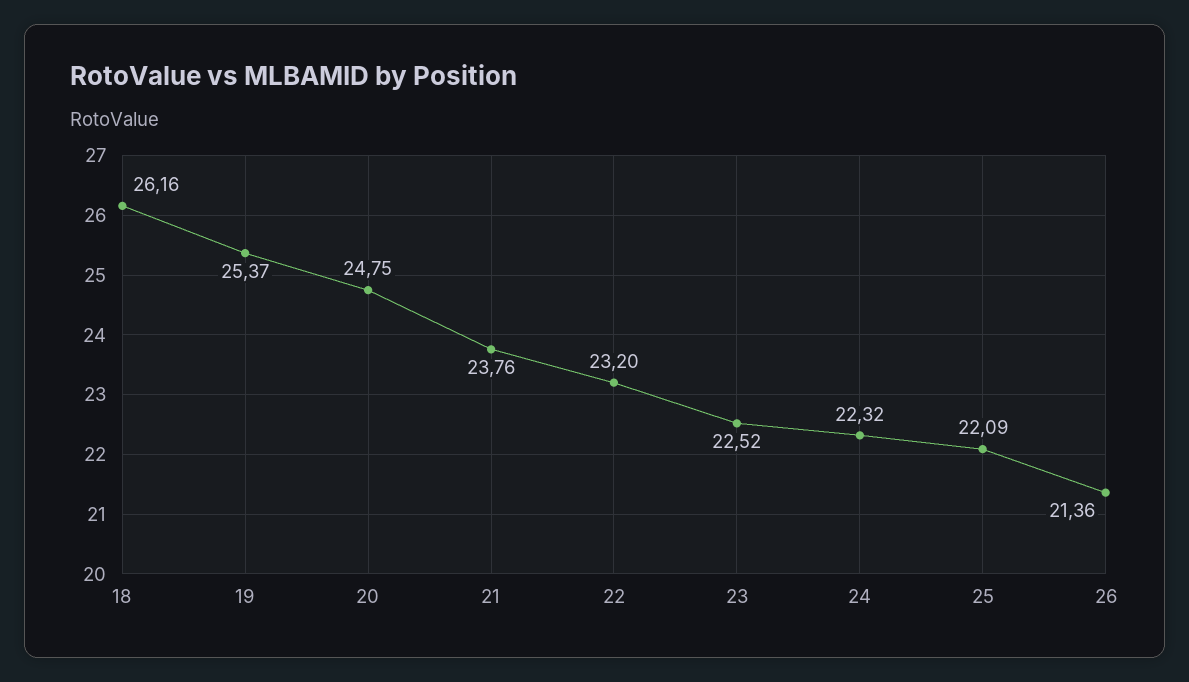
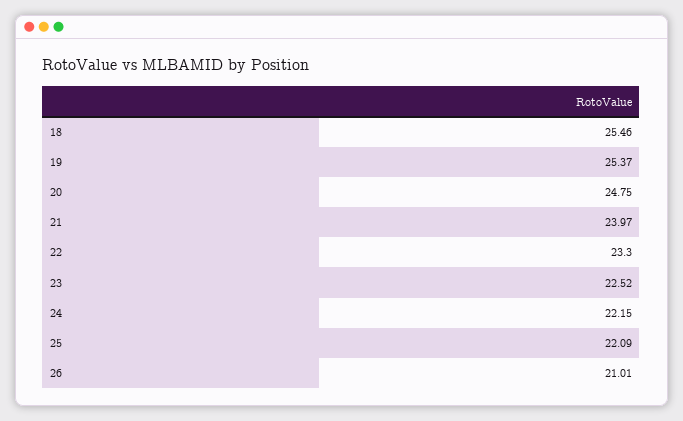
  {
-   "18": 26.16,
+   "18": 25.46,
    "19": 25.37,
    "20": 24.75,
-   "21": 23.76,
+   "21": 23.97,
-   "22": 23.2,
+   "22": 23.3,
    "23": 22.52,
-   "24": 22.32,
+   "24": 22.15,
    "25": 22.09,
-   "26": 21.36
+   "26": 21.01
  }

